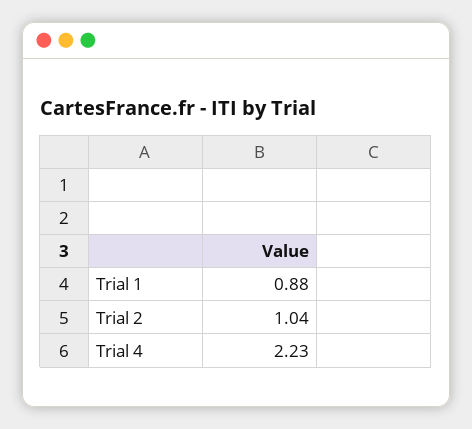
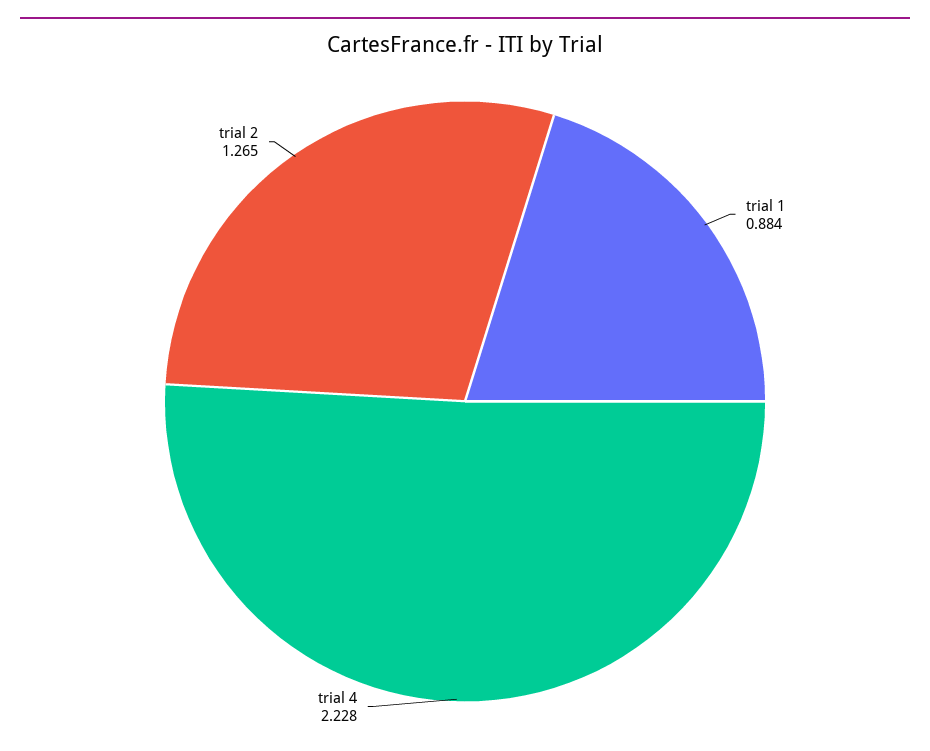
  {
    "Trial 1": 0.884,
-   "Trial 2": 1.04,
+   "Trial 2": 1.265,
    "Trial 4": 2.228
  }

